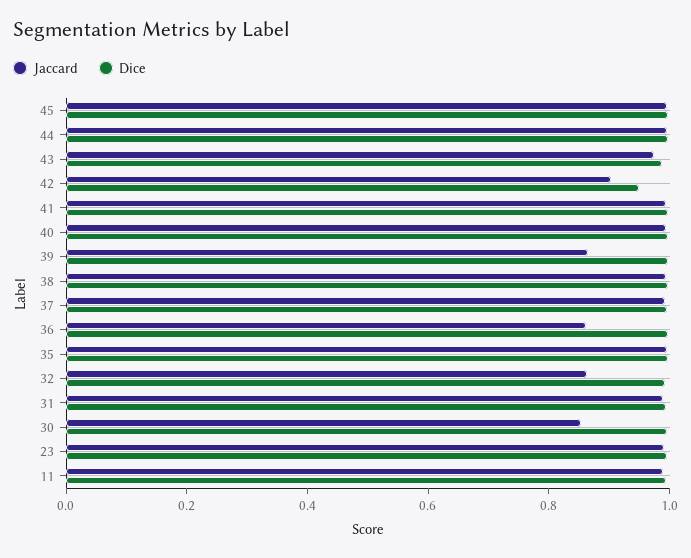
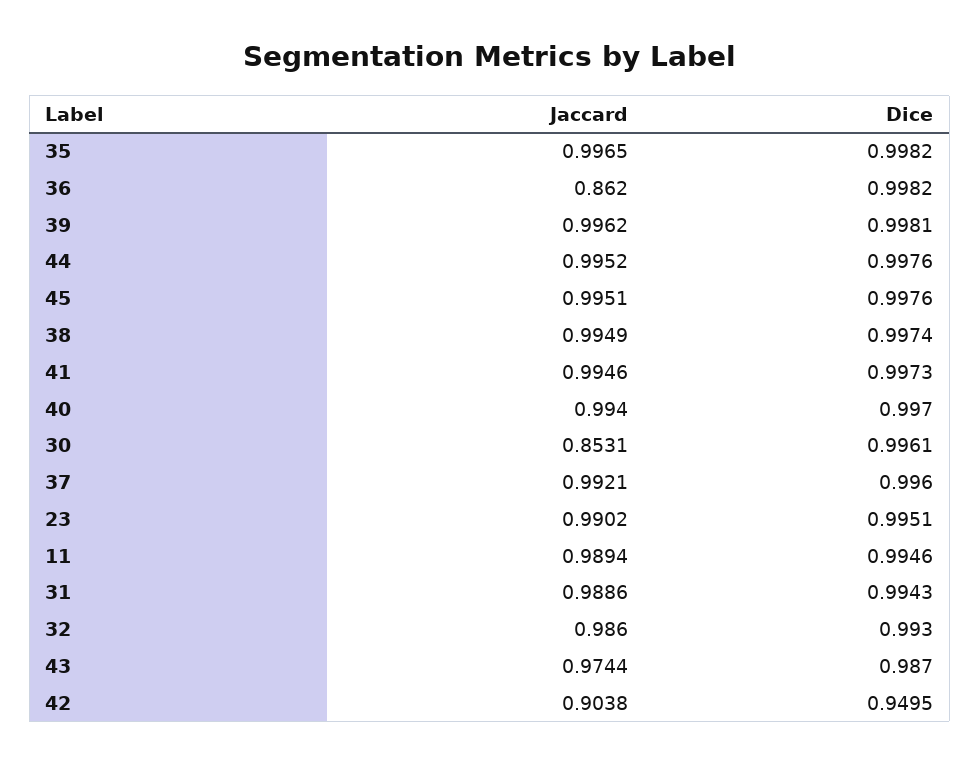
  {
    "Jaccard": {
      "45": 0.9951,
      "44": 0.9952,
      "43": 0.9744,
      "42": 0.9038,
      "41": 0.9946,
      "40": 0.994,
-     "39": 0.85,
+     "39": 0.9962,
      "38": 0.9949,
      "37": 0.9921,
      "36": 0.862,
      "35": 0.9965,
-     "32": 0.85,
+     "32": 0.986,
      "31": 0.9886,
      "30": 0.8531,
      "23": 0.9902,
      "11": 0.9894
    },
    "Dice": {
      "45": 0.9976,
      "44": 0.9976,
      "43": 0.987,
      "42": 0.9495,
      "41": 0.9973,
      "40": 0.997,
      "39": 0.9981,
      "38": 0.9974,
      "37": 0.996,
      "36": 0.9982,
      "35": 0.9982,
      "32": 0.993,
      "31": 0.9943,
      "30": 0.9961,
      "23": 0.9951,
      "11": 0.9946
    }
  }

